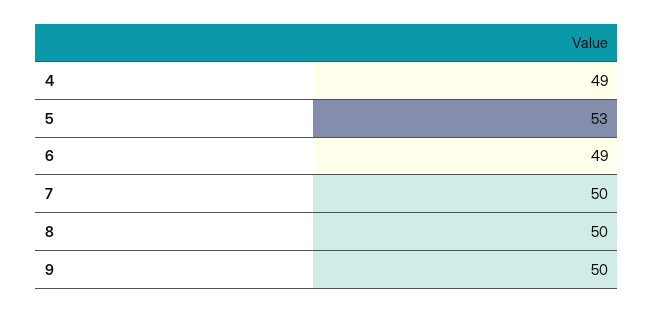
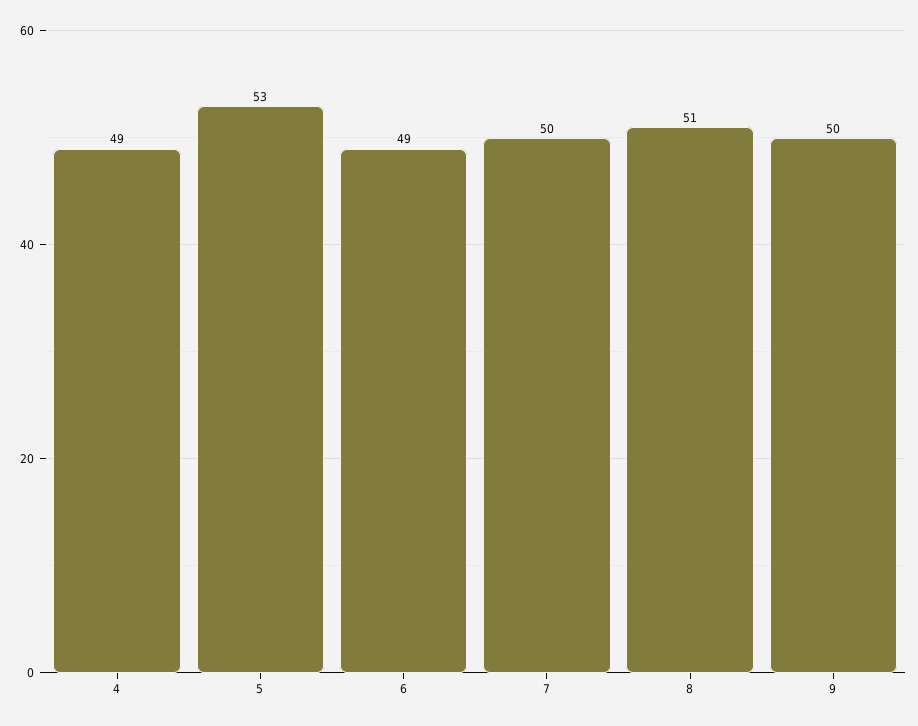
  {
    "4": 49,
    "5": 53,
    "6": 49,
    "7": 50,
-   "8": 50,
+   "8": 51,
    "9": 50
  }

